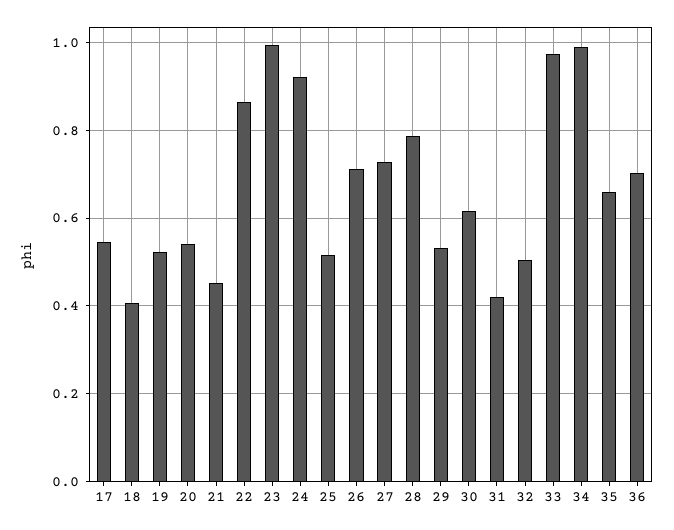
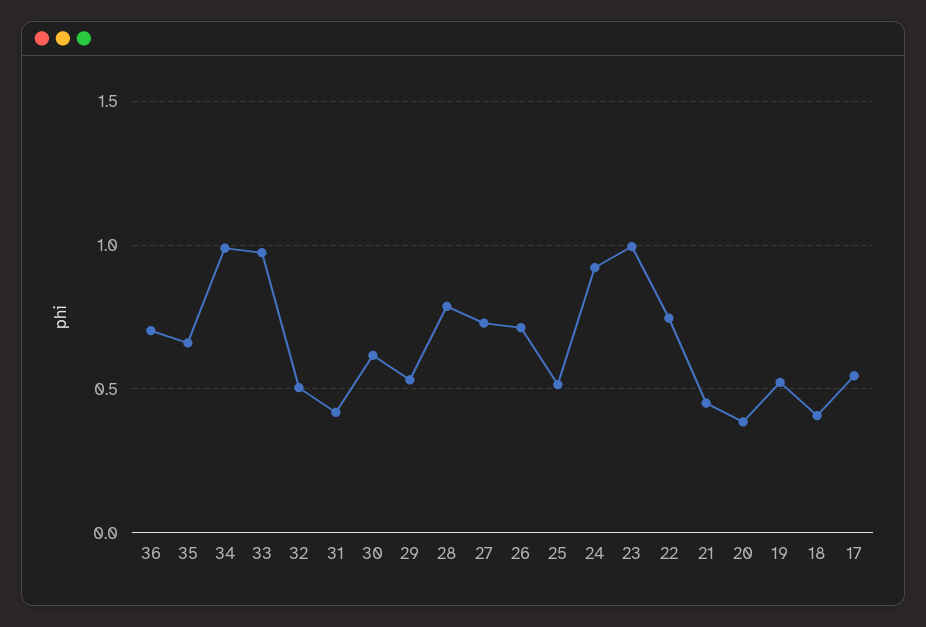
  {
    "17": 0.54,
    "18": 0.4,
    "19": 0.52,
-   "20": 0.54,
+   "20": 0.4,
    "21": 0.46,
-   "22": 0.86,
+   "22": 0.75,
    "23": 1,
    "24": 0.92,
    "25": 0.52,
    "26": 0.72,
    "27": 0.72,
    "28": 0.78,
    "29": 0.54,
    "30": 0.62,
    "31": 0.42,
    "32": 0.5,
    "33": 0.98,
    "34": 0.98,
    "35": 0.66,
    "36": 0.7
  }

